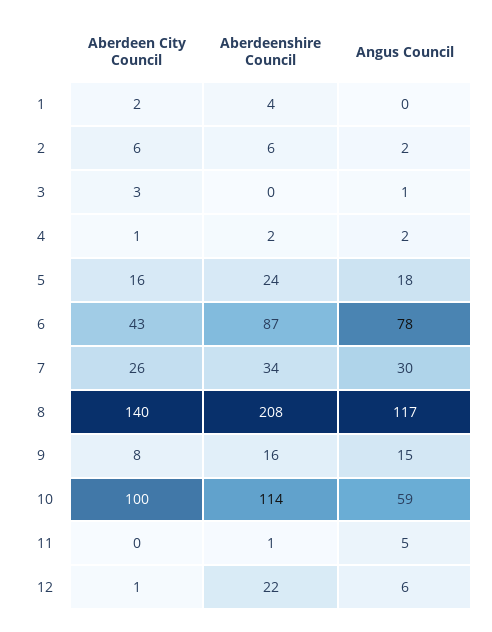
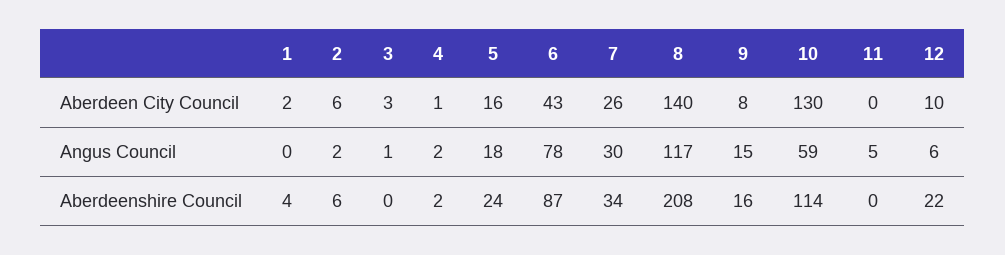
  {
    "Aberdeen City Council": {
      "1": 2,
      "2": 6,
      "3": 3,
      "4": 1,
      "5": 16,
      "6": 43,
      "7": 26,
      "8": 140,
      "9": 8,
-     "10": 100,
+     "10": 130,
      "11": 0,
-     "12": 1
+     "12": 10
    },
    "Aberdeenshire Council": {
      "1": 4,
      "2": 6,
      "3": 0,
      "4": 2,
      "5": 24,
      "6": 87,
      "7": 34,
      "8": 208,
      "9": 16,
      "10": 114,
-     "11": 1,
+     "11": 0,
      "12": 22
    },
    "Angus Council": {
      "1": 0,
      "2": 2,
      "3": 1,
      "4": 2,
      "5": 18,
      "6": 78,
      "7": 30,
      "8": 117,
      "9": 15,
      "10": 59,
      "11": 5,
      "12": 6
    }
  }

